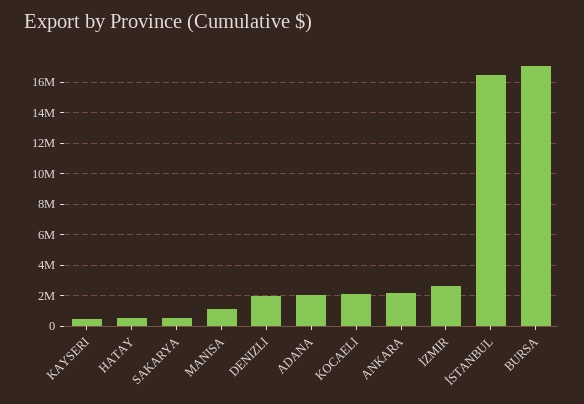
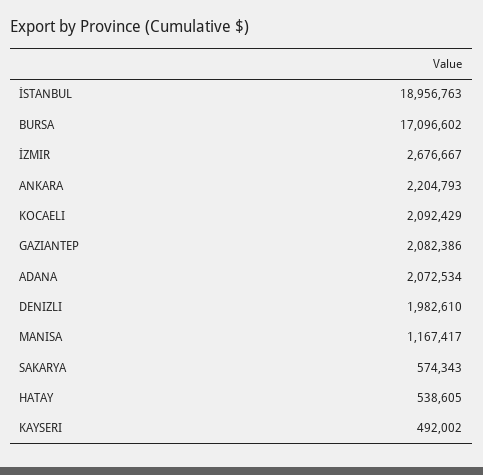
  {
    "KAYSERI": 492002,
    "HATAY": 538605,
    "SAKARYA": 574343,
    "MANISA": 1167417,
    "DENIZLI": 1982610,
    "ADANA": 2072534,
    "KOCAELI": 2092429,
    "ANKARA": 2204793,
    "İZMIR": 2676667,
-   "İSTANBUL": 16500000,
+   "İSTANBUL": 18956763,
-   "BURSA": 17096602
+   "BURSA": 17096602,
+   "GAZIANTEP": 2082386
  }

